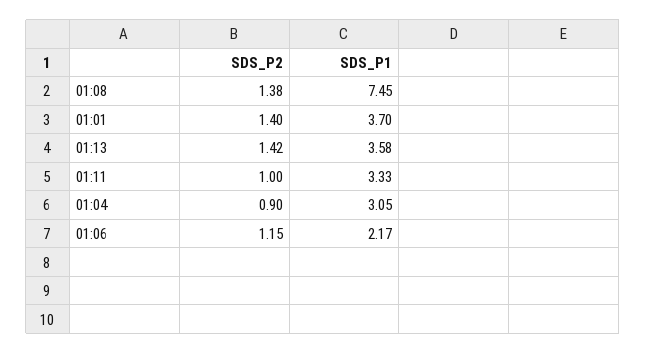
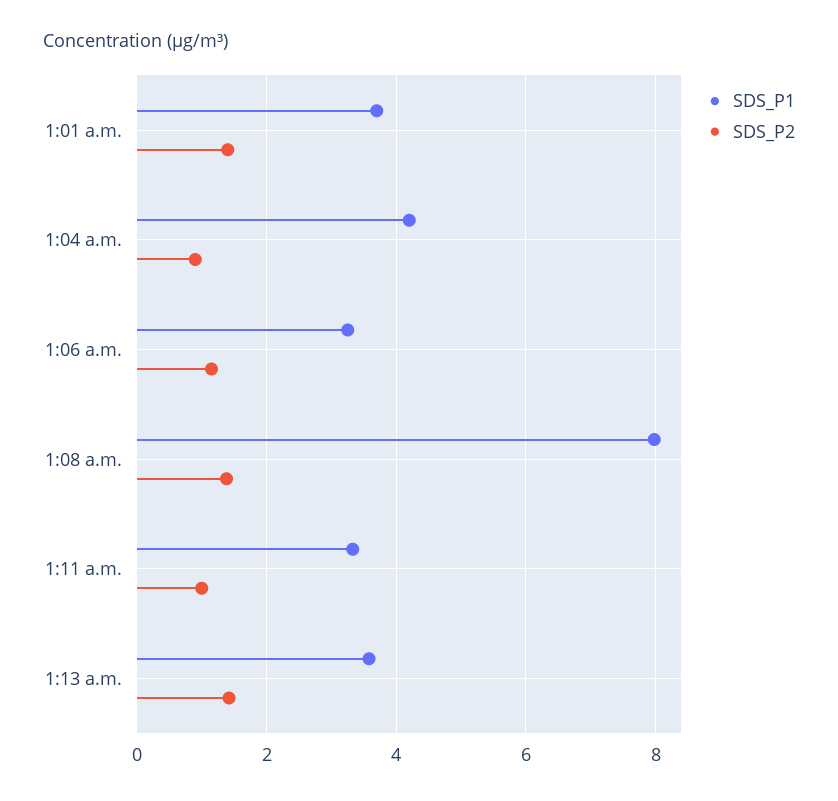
  {
    "SDS_P2": {
      "01:08": 1.38,
      "01:01": 1.4,
      "01:13": 1.42,
      "01:11": 1,
      "01:04": 0.9,
      "01:06": 1.15
    },
    "SDS_P1": {
-     "01:08": 7.45,
+     "01:08": 8,
      "01:01": 3.7,
      "01:13": 3.58,
      "01:11": 3.33,
-     "01:04": 3.05,
+     "01:04": 4.2,
-     "01:06": 2.17
+     "01:06": 3.2
    }
  }

